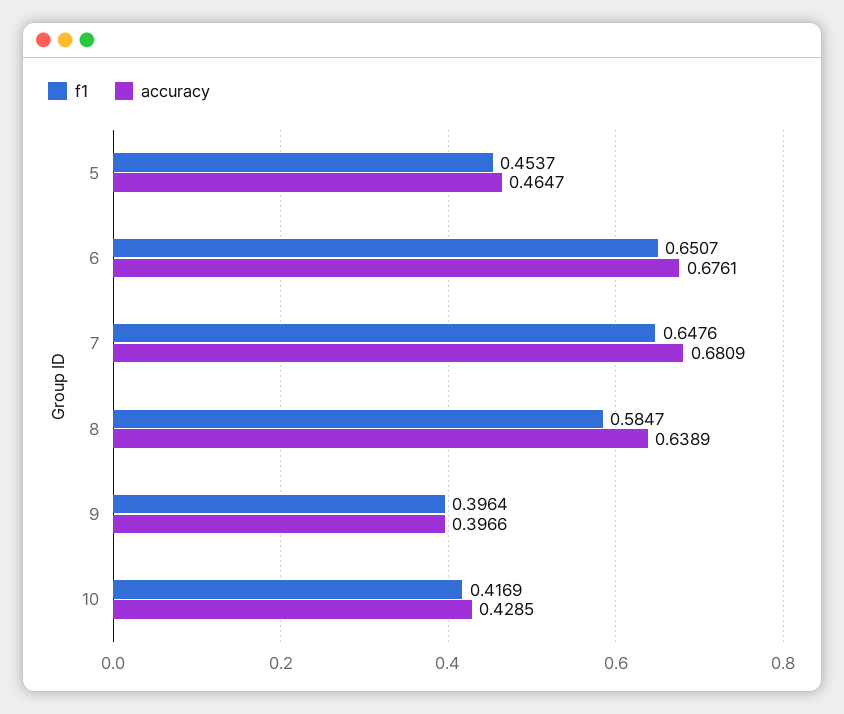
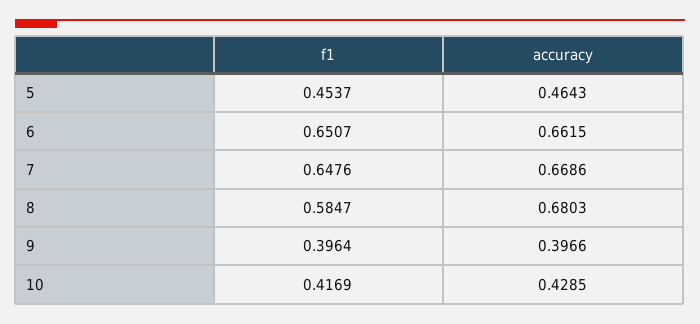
  {
    "f1": {
      "5": 0.4537,
      "6": 0.6507,
      "7": 0.6476,
      "8": 0.5847,
      "9": 0.3964,
      "10": 0.4169
    },
    "accuracy": {
-     "5": 0.4647,
+     "5": 0.4643,
-     "6": 0.6761,
+     "6": 0.6615,
-     "7": 0.6809,
+     "7": 0.6686,
-     "8": 0.6389,
+     "8": 0.6803,
      "9": 0.3966,
      "10": 0.4285
    }
  }

